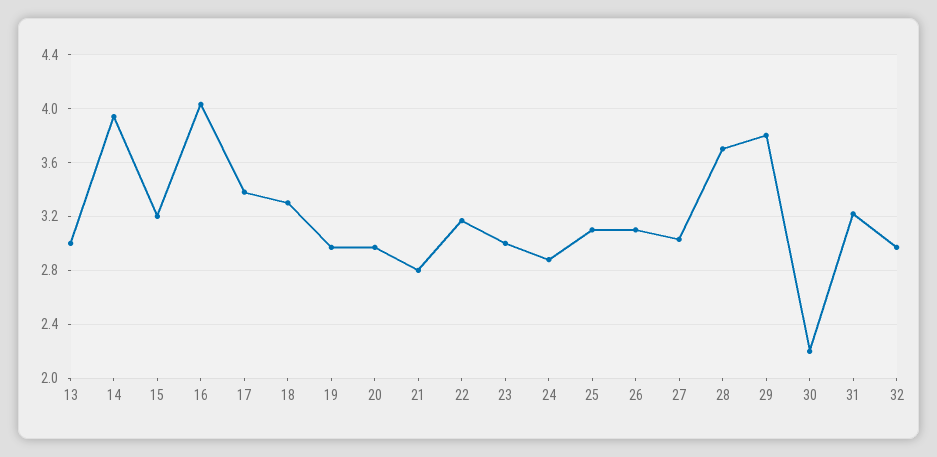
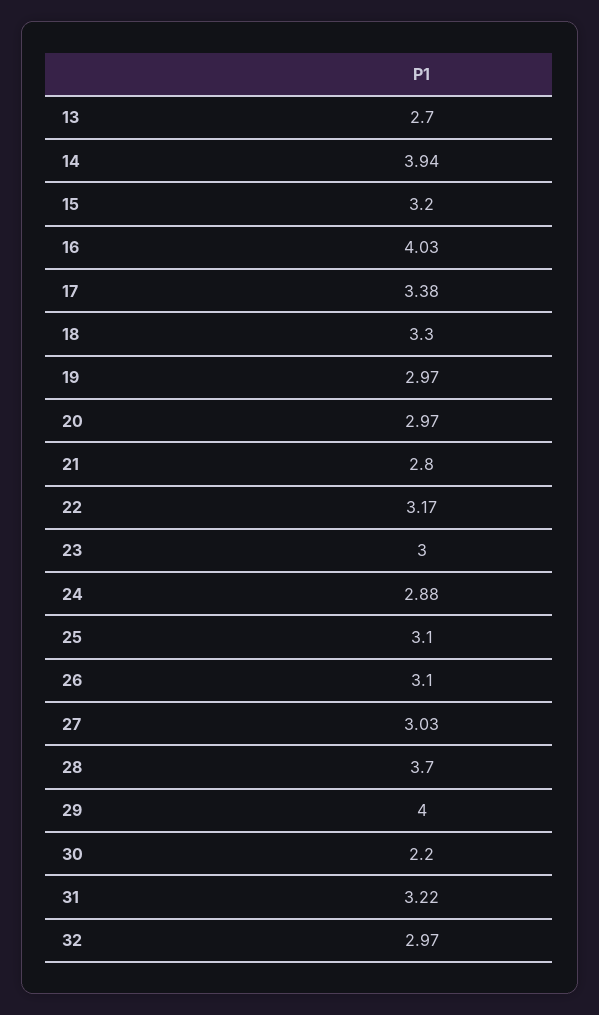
  {
-   "13": 3,
+   "13": 2.7,
    "14": 3.94,
    "15": 3.2,
    "16": 4.03,
    "17": 3.38,
    "18": 3.3,
    "19": 2.97,
    "20": 2.97,
    "21": 2.8,
    "22": 3.17,
    "23": 3,
    "24": 2.88,
    "25": 3.1,
    "26": 3.1,
    "27": 3.03,
    "28": 3.7,
-   "29": 3.8,
+   "29": 4,
    "30": 2.2,
    "31": 3.22,
    "32": 2.97
  }

